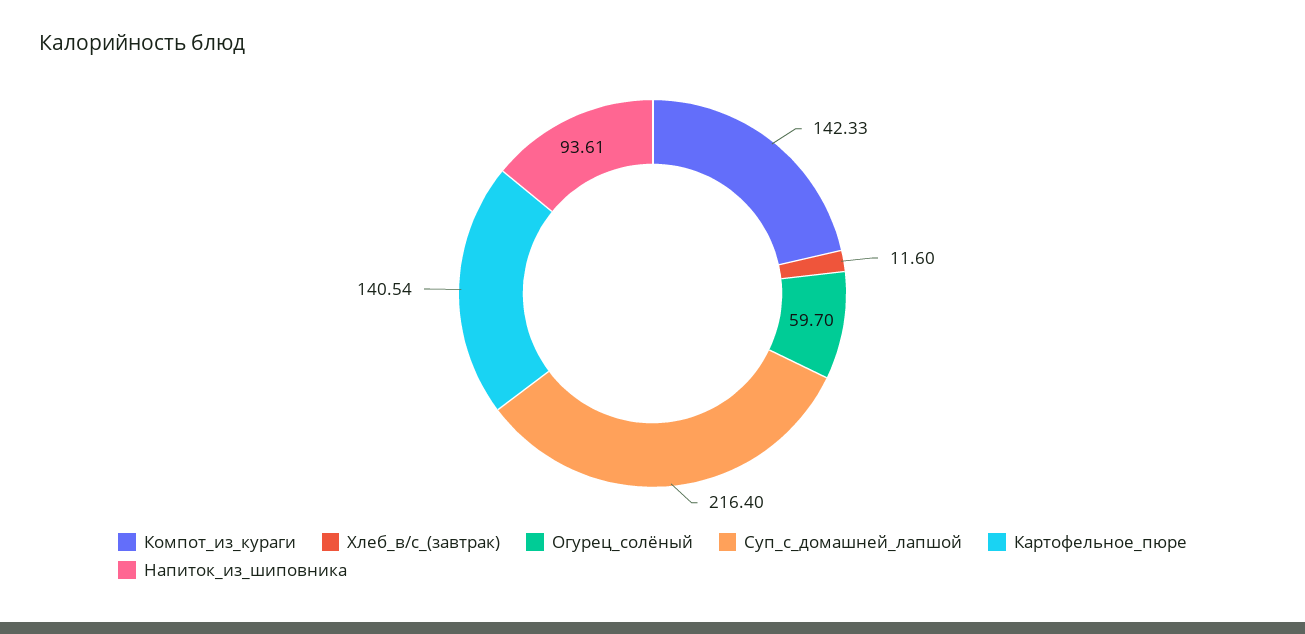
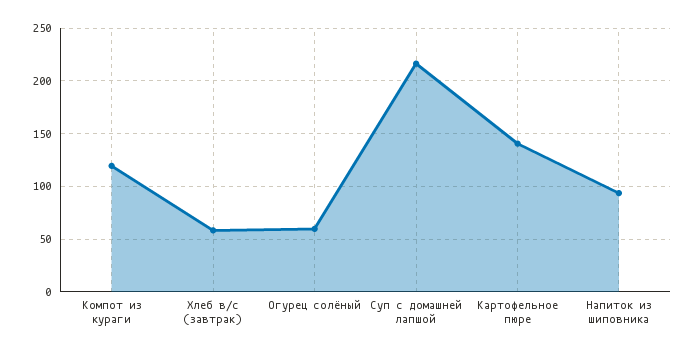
  {
-   "Компот_из_кураги": 142.33,
+   "Компот_из_кураги": 120,
-   "Хлеб_в/с_(завтрак)": 11.6,
+   "Хлеб_в/с_(завтрак)": 60,
    "Огурец_солёный": 59.7,
    "Суп_с_домашней_лапшой": 216.4,
    "Картофельное_пюре": 140.54,
    "Напиток_из_шиповника": 93.61
  }

